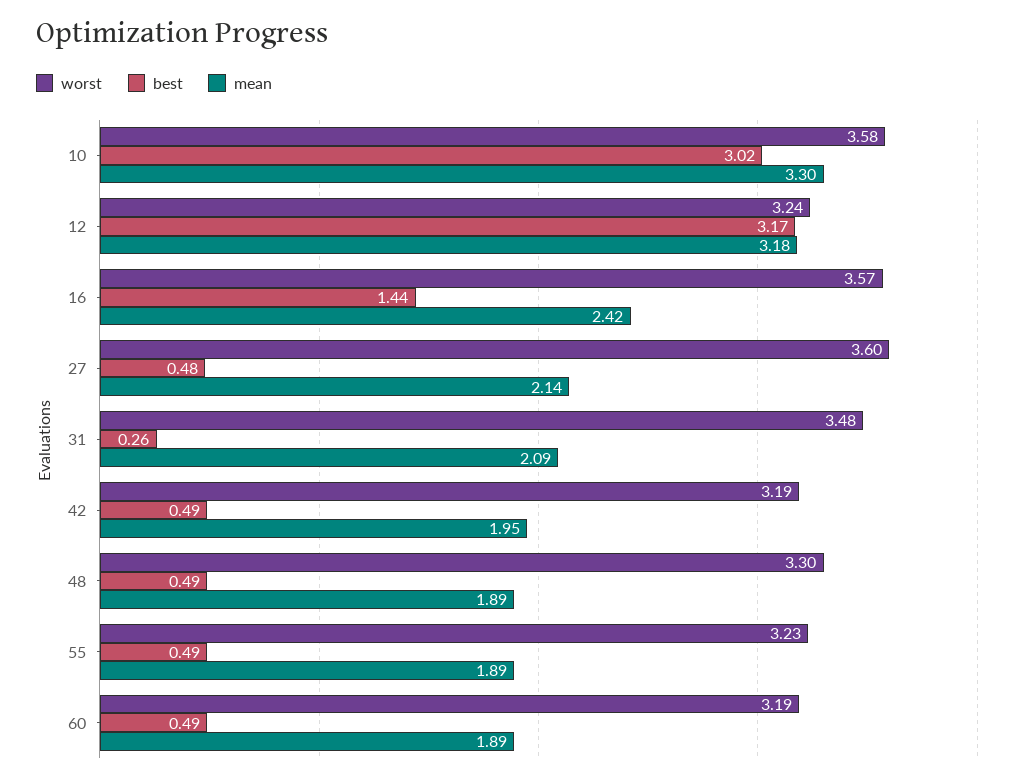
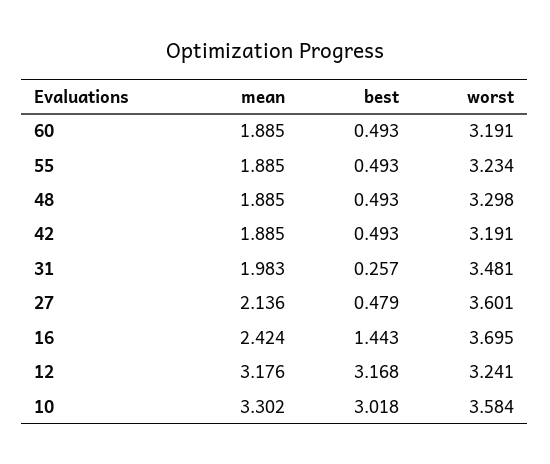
  {
    "worst": {
      "10": 3.584,
      "12": 3.241,
-     "16": 3.57,
+     "16": 3.695,
      "27": 3.601,
      "31": 3.481,
      "42": 3.191,
      "48": 3.298,
      "55": 3.234,
      "60": 3.191
    },
    "best": {
      "10": 3.018,
      "12": 3.168,
      "16": 1.443,
      "27": 0.479,
      "31": 0.257,
      "42": 0.493,
      "48": 0.493,
      "55": 0.493,
      "60": 0.493
    },
    "mean": {
      "10": 3.302,
      "12": 3.176,
      "16": 2.424,
      "27": 2.136,
-     "31": 2.09,
+     "31": 1.983,
-     "42": 1.95,
+     "42": 1.885,
      "48": 1.885,
      "55": 1.885,
      "60": 1.885
    }
  }

